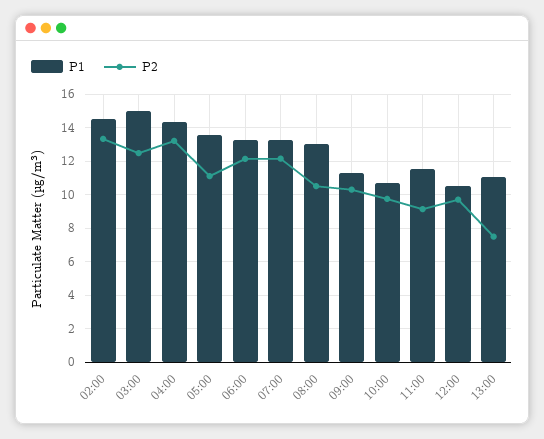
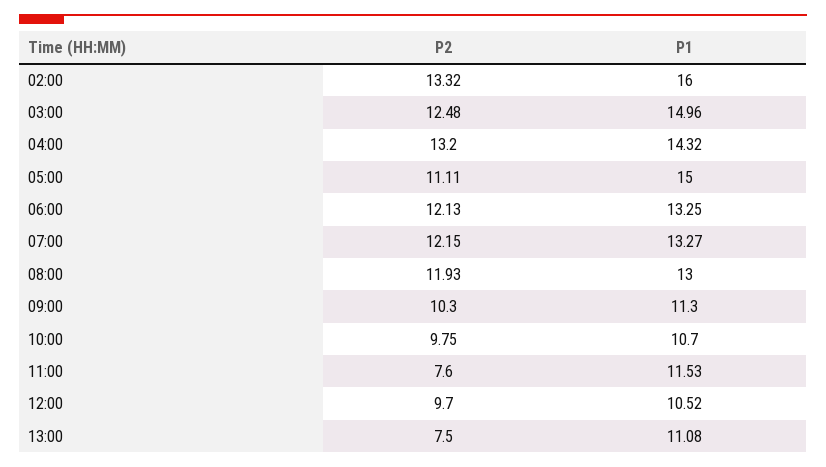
  {
    "P1": {
-     "02:00": 14.5,
+     "02:00": 16,
      "03:00": 14.96,
      "04:00": 14.32,
-     "05:00": 13.5,
+     "05:00": 15,
      "06:00": 13.25,
      "07:00": 13.27,
      "08:00": 13,
      "09:00": 11.3,
      "10:00": 10.7,
      "11:00": 11.53,
      "12:00": 10.52,
      "13:00": 11.08
    },
    "P2": {
      "02:00": 13.32,
      "03:00": 12.48,
      "04:00": 13.2,
      "05:00": 11.11,
      "06:00": 12.13,
      "07:00": 12.15,
-     "08:00": 10.5,
+     "08:00": 11.93,
      "09:00": 10.3,
      "10:00": 9.75,
-     "11:00": 9,
+     "11:00": 7.6,
      "12:00": 9.7,
      "13:00": 7.5
    }
  }

